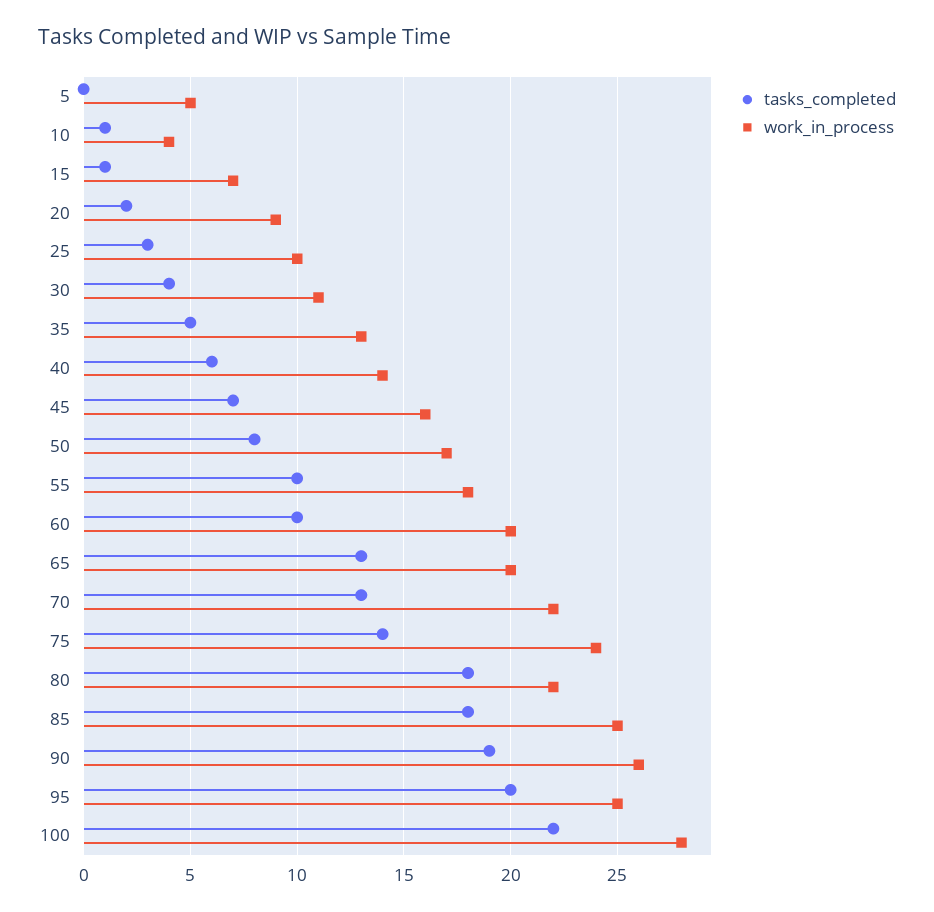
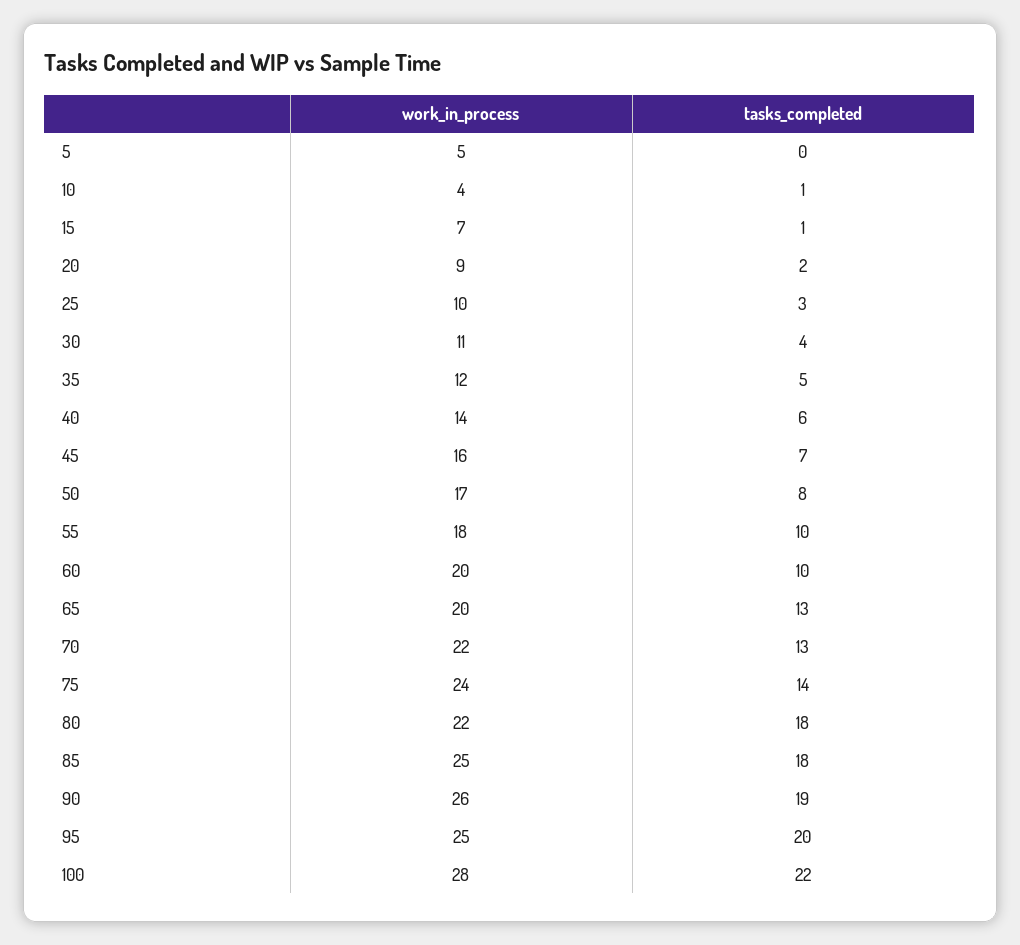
  {
    "tasks_completed": {
      "5": 0,
      "10": 1,
      "15": 1,
      "20": 2,
      "25": 3,
      "30": 4,
      "35": 5,
      "40": 6,
      "45": 7,
      "50": 8,
      "55": 10,
      "60": 10,
      "65": 13,
      "70": 13,
      "75": 14,
      "80": 18,
      "85": 18,
      "90": 19,
      "95": 20,
      "100": 22
    },
    "work_in_process": {
      "5": 5,
      "10": 4,
      "15": 7,
      "20": 9,
      "25": 10,
      "30": 11,
-     "35": 13,
+     "35": 12,
      "40": 14,
      "45": 16,
      "50": 17,
      "55": 18,
      "60": 20,
      "65": 20,
      "70": 22,
      "75": 24,
      "80": 22,
      "85": 25,
      "90": 26,
      "95": 25,
      "100": 28
    }
  }

